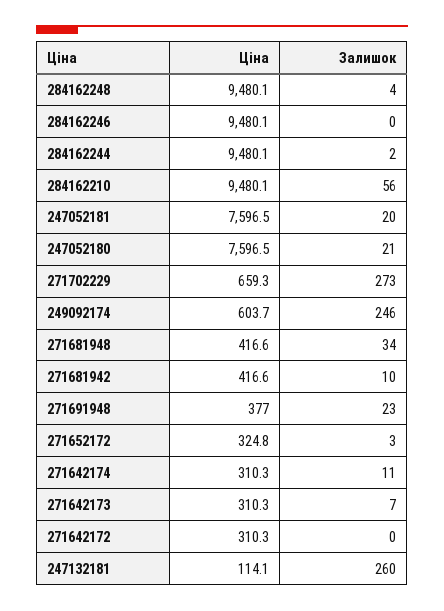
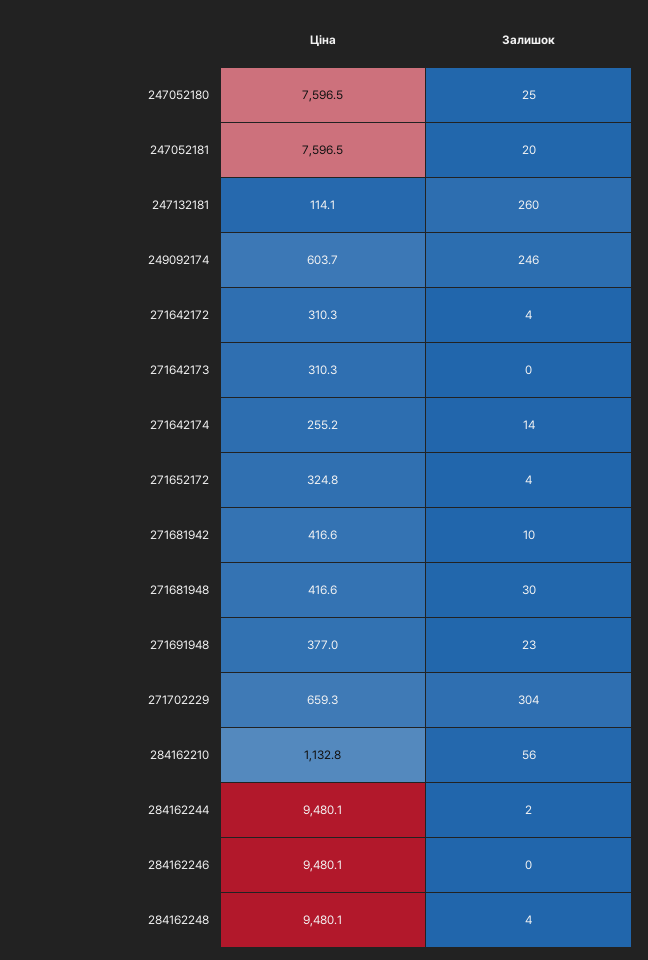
  {
    "Ціна": {
      "284162248": 9480.1,
      "284162246": 9480.1,
      "284162244": 9480.1,
-     "284162210": 9480.1,
+     "284162210": 1132.8,
      "247052181": 7596.5,
      "247052180": 7596.5,
      "271702229": 659.3,
      "249092174": 603.7,
      "271681948": 416.6,
      "271681942": 416.6,
      "271691948": 377,
      "271652172": 324.8,
-     "271642174": 310.3,
+     "271642174": 255.2,
      "271642173": 310.3,
      "271642172": 310.3,
      "247132181": 114.1
    },
    "Залишок": {
      "284162248": 4,
      "284162246": 0,
      "284162244": 2,
      "284162210": 56,
      "247052181": 20,
-     "247052180": 21,
+     "247052180": 25,
-     "271702229": 273,
+     "271702229": 304,
      "249092174": 246,
-     "271681948": 34,
+     "271681948": 30,
      "271681942": 10,
      "271691948": 23,
-     "271652172": 3,
+     "271652172": 4,
-     "271642174": 11,
+     "271642174": 14,
-     "271642173": 7,
+     "271642173": 0,
-     "271642172": 0,
+     "271642172": 4,
      "247132181": 260
    }
  }

